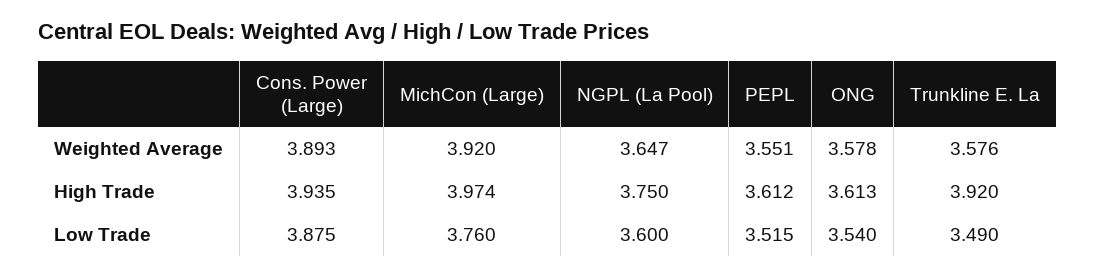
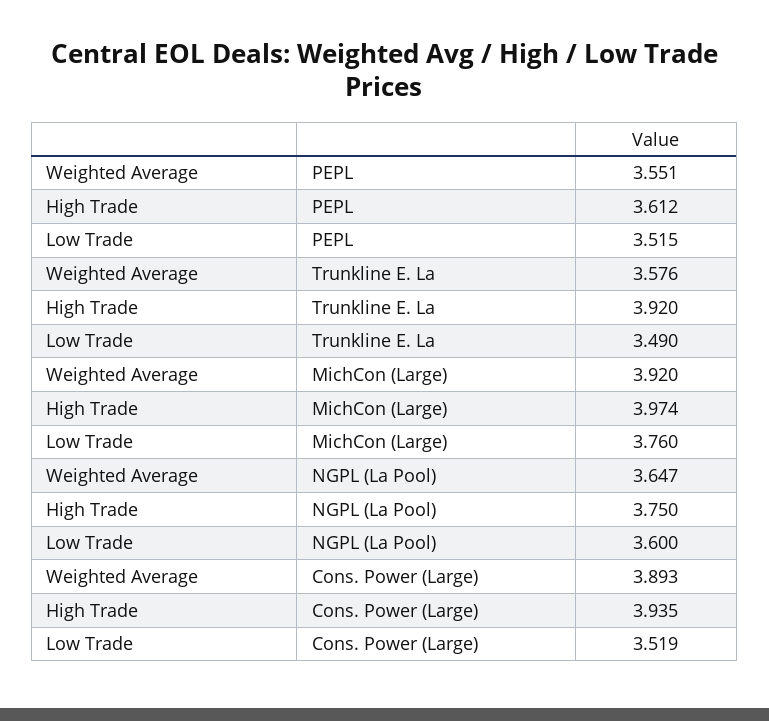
  {
    "Cons. Power (Large)": {
      "Weighted Average": 3.893,
      "High Trade": 3.935,
-     "Low Trade": 3.875
+     "Low Trade": 3.519
    },
    "MichCon (Large)": {
      "Weighted Average": 3.92,
      "High Trade": 3.974,
      "Low Trade": 3.76
    },
    "NGPL (La Pool)": {
      "Weighted Average": 3.647,
      "High Trade": 3.75,
      "Low Trade": 3.6
    },
    "PEPL": {
      "Weighted Average": 3.551,
      "High Trade": 3.612,
      "Low Trade": 3.515
    },
-   "ONG": {
-     "Weighted Average": 3.578,
-     "High Trade": 3.613,
-     "Low Trade": 3.54
-   },
    "Trunkline E. La": {
      "Weighted Average": 3.576,
      "High Trade": 3.92,
      "Low Trade": 3.49
    }
  }

